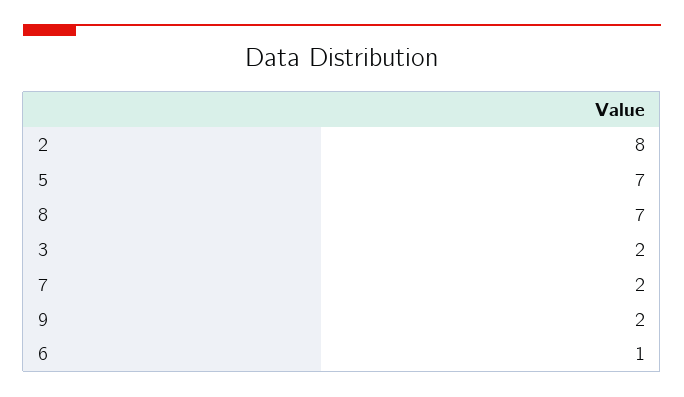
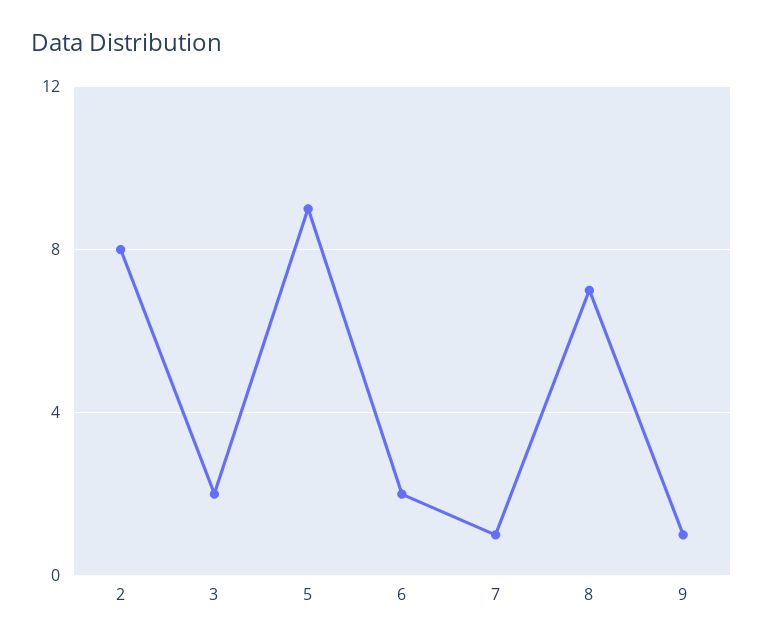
  {
    "2": 8,
-   "5": 7,
+   "5": 9,
    "8": 7,
    "3": 2,
-   "7": 2,
+   "7": 1,
-   "9": 2,
+   "9": 1,
-   "6": 1
+   "6": 2
  }

